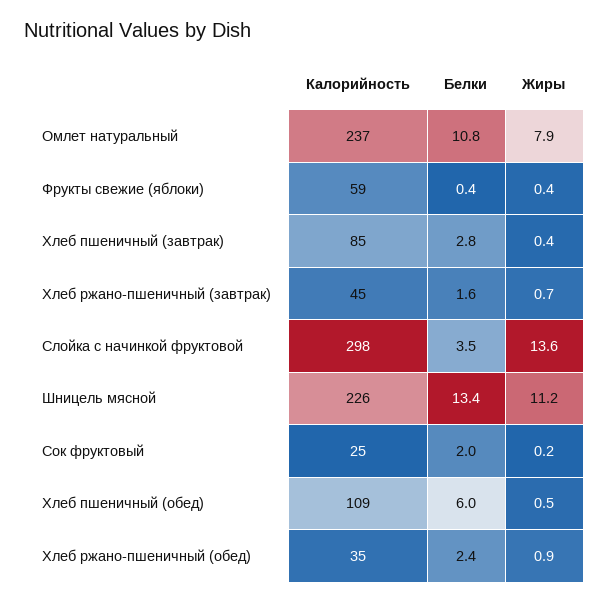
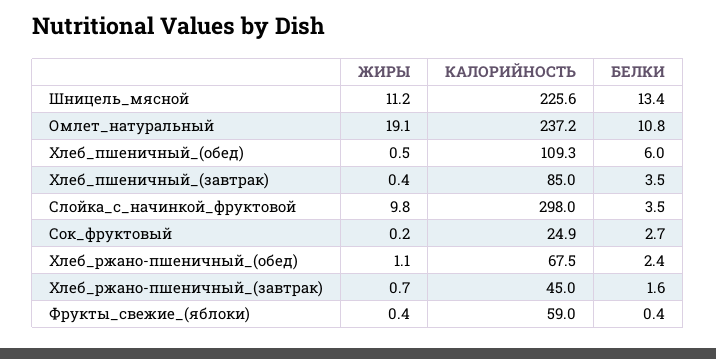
  {
    "Калорийность": {
      "Омлет натуральный": 237.2,
      "Фрукты свежие (яблоки)": 59,
      "Хлеб пшеничный (завтрак)": 85,
      "Хлеб ржано-пшеничный (завтрак)": 45,
      "Слойка с начинкой фруктовой": 298,
      "Шницель мясной": 225.6,
      "Сок фруктовый": 24.9,
      "Хлеб пшеничный (обед)": 109.3,
-     "Хлеб ржано-пшеничный (обед)": 35
+     "Хлеб ржано-пшеничный (обед)": 67.5
    },
    "Белки": {
      "Омлет натуральный": 10.8,
      "Фрукты свежие (яблоки)": 0.4,
-     "Хлеб пшеничный (завтрак)": 2.8,
+     "Хлеб пшеничный (завтрак)": 3.5,
      "Хлеб ржано-пшеничный (завтрак)": 1.6,
      "Слойка с начинкой фруктовой": 3.5,
      "Шницель мясной": 13.4,
-     "Сок фруктовый": 2,
+     "Сок фруктовый": 2.7,
      "Хлеб пшеничный (обед)": 6,
      "Хлеб ржано-пшеничный (обед)": 2.4
    },
    "Жиры": {
-     "Омлет натуральный": 7.9,
+     "Омлет натуральный": 19.1,
      "Фрукты свежие (яблоки)": 0.4,
      "Хлеб пшеничный (завтрак)": 0.4,
      "Хлеб ржано-пшеничный (завтрак)": 0.7,
-     "Слойка с начинкой фруктовой": 13.6,
+     "Слойка с начинкой фруктовой": 9.8,
      "Шницель мясной": 11.2,
      "Сок фруктовый": 0.2,
      "Хлеб пшеничный (обед)": 0.5,
-     "Хлеб ржано-пшеничный (обед)": 0.9
+     "Хлеб ржано-пшеничный (обед)": 1.1
    }
  }

